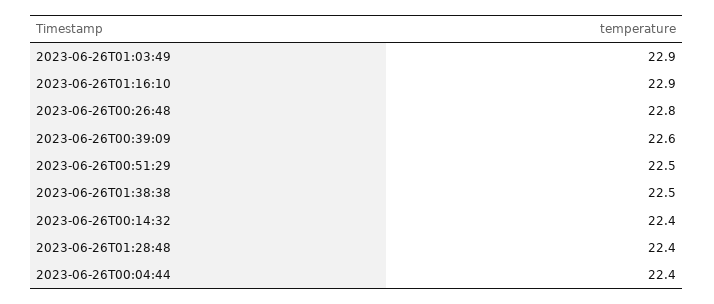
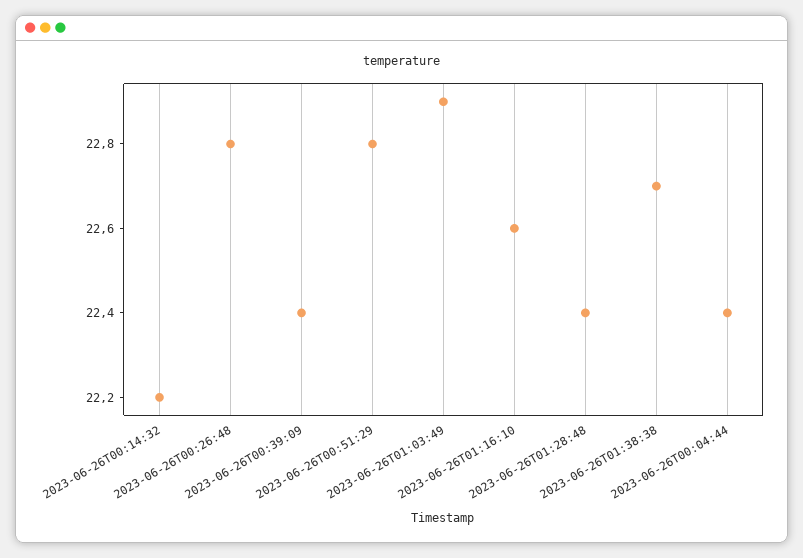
  {
    "2023-06-26T01:03:49": 22.9,
-   "2023-06-26T01:16:10": 22.9,
+   "2023-06-26T01:16:10": 22.6,
    "2023-06-26T00:26:48": 22.8,
-   "2023-06-26T00:39:09": 22.6,
+   "2023-06-26T00:39:09": 22.4,
-   "2023-06-26T00:51:29": 22.5,
+   "2023-06-26T00:51:29": 22.8,
-   "2023-06-26T01:38:38": 22.5,
+   "2023-06-26T01:38:38": 22.7,
-   "2023-06-26T00:14:32": 22.4,
+   "2023-06-26T00:14:32": 22.2,
    "2023-06-26T01:28:48": 22.4,
    "2023-06-26T00:04:44": 22.4
  }

